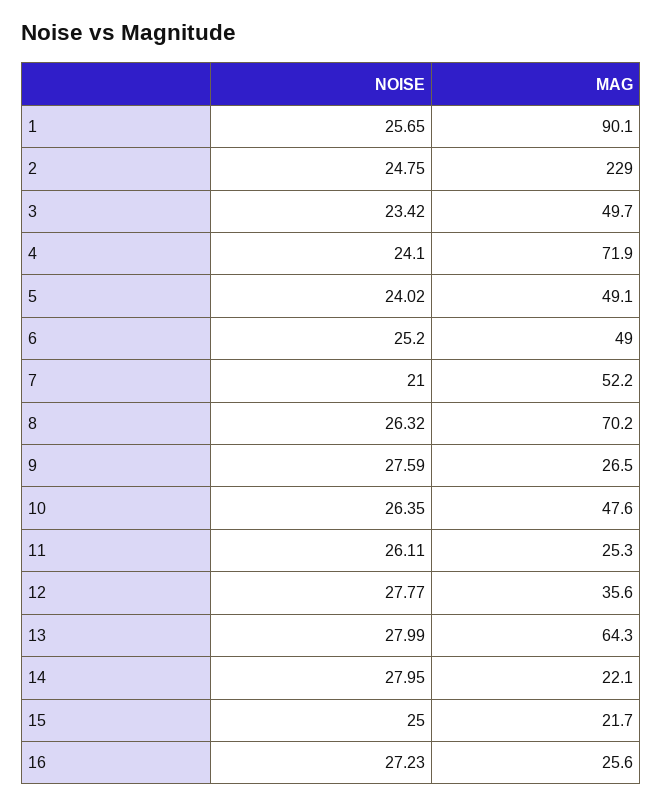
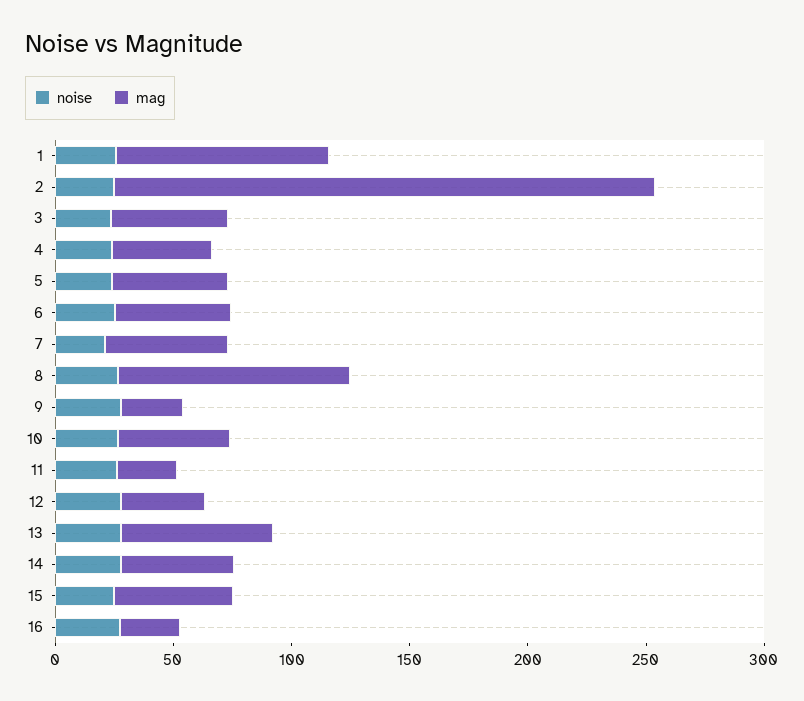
  {
    "NOISE": {
      "1": 25.65,
      "2": 24.75,
      "3": 23.42,
      "4": 24.1,
      "5": 24.02,
      "6": 25.2,
      "7": 21,
      "8": 26.32,
      "9": 27.59,
      "10": 26.35,
      "11": 26.11,
      "12": 27.77,
      "13": 27.99,
      "14": 27.95,
      "15": 25,
      "16": 27.23
    },
    "MAG": {
      "1": 90.1,
      "2": 229,
      "3": 49.7,
-     "4": 71.9,
+     "4": 40,
      "5": 49.1,
      "6": 49,
      "7": 52.2,
-     "8": 70.2,
+     "8": 100,
      "9": 26.5,
      "10": 47.6,
      "11": 25.3,
      "12": 35.6,
      "13": 64.3,
-     "14": 22.1,
+     "14": 50,
-     "15": 21.7,
+     "15": 50,
      "16": 25.6
    }
  }

